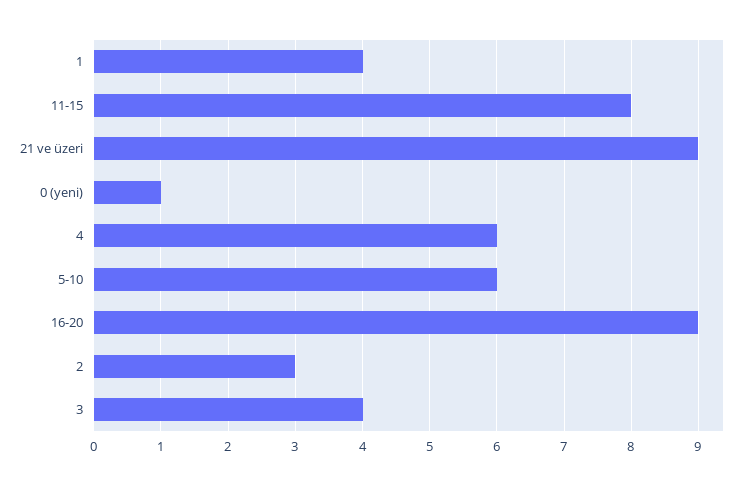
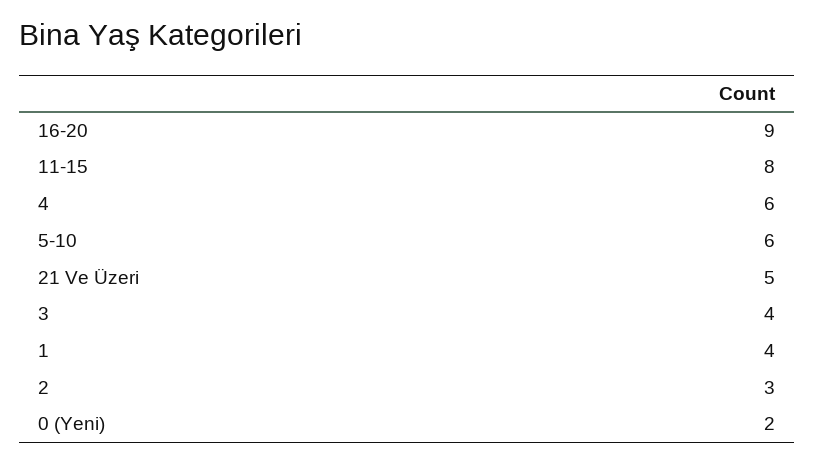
  {
    "1": 4,
    "11-15": 8,
-   "21 ve üzeri": 9,
+   "21 ve üzeri": 5,
-   "0 (yeni)": 1,
+   "0 (yeni)": 2,
    "4": 6,
    "5-10": 6,
    "16-20": 9,
    "2": 3,
    "3": 4
  }

